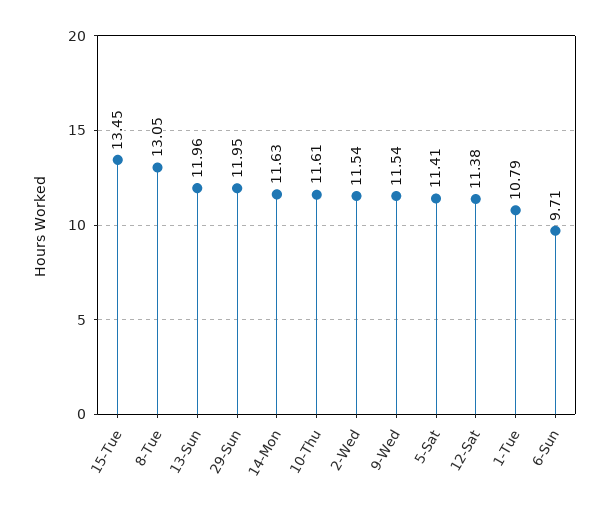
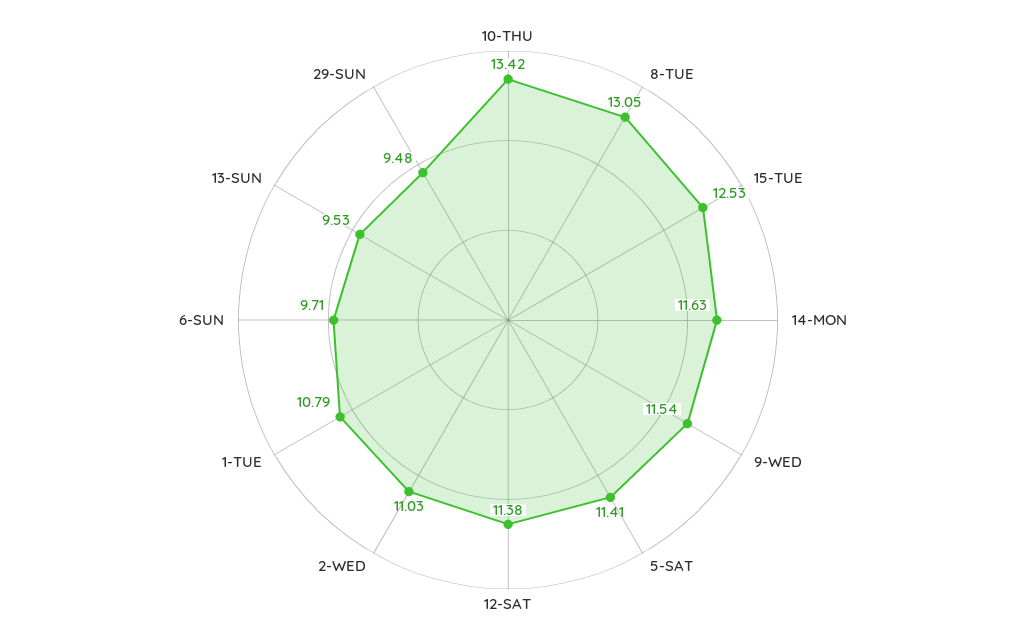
  {
-   "15-Tue": 13.45,
+   "15-Tue": 12.53,
    "8-Tue": 13.05,
-   "13-Sun": 11.96,
+   "13-Sun": 9.53,
-   "29-Sun": 11.95,
+   "29-Sun": 9.48,
    "14-Mon": 11.63,
-   "10-Thu": 11.61,
+   "10-Thu": 13.42,
-   "2-Wed": 11.54,
+   "2-Wed": 11.03,
    "9-Wed": 11.54,
    "5-Sat": 11.41,
    "12-Sat": 11.38,
    "1-Tue": 10.79,
    "6-Sun": 9.71
  }

